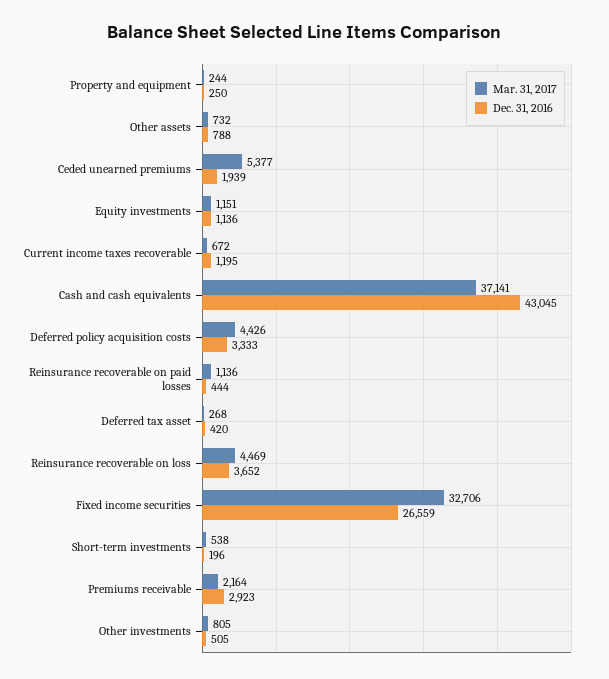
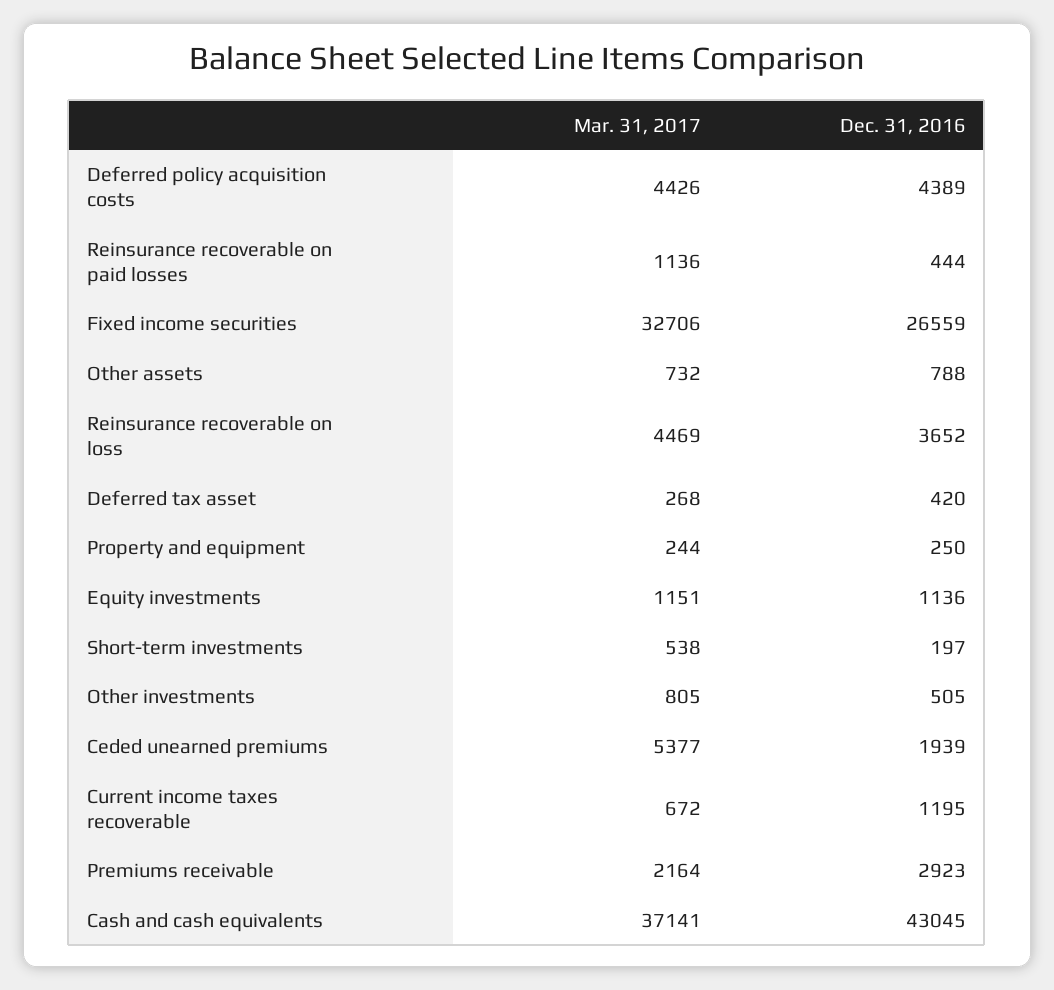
  {
    "Mar. 31, 2017": {
      "Property and equipment": 244,
      "Other assets": 732,
      "Ceded unearned premiums": 5377,
      "Equity investments": 1151,
      "Current income taxes recoverable": 672,
      "Cash and cash equivalents": 37141,
      "Deferred policy acquisition costs": 4426,
      "Reinsurance recoverable on paid losses": 1136,
      "Deferred tax asset": 268,
      "Reinsurance recoverable on loss": 4469,
      "Fixed income securities": 32706,
      "Short-term investments": 538,
      "Premiums receivable": 2164,
      "Other investments": 805
    },
    "Dec. 31, 2016": {
      "Property and equipment": 250,
      "Other assets": 788,
      "Ceded unearned premiums": 1939,
      "Equity investments": 1136,
      "Current income taxes recoverable": 1195,
      "Cash and cash equivalents": 43045,
-     "Deferred policy acquisition costs": 3333,
+     "Deferred policy acquisition costs": 4389,
      "Reinsurance recoverable on paid losses": 444,
      "Deferred tax asset": 420,
      "Reinsurance recoverable on loss": 3652,
      "Fixed income securities": 26559,
-     "Short-term investments": 196,
+     "Short-term investments": 197,
      "Premiums receivable": 2923,
      "Other investments": 505
    }
  }

